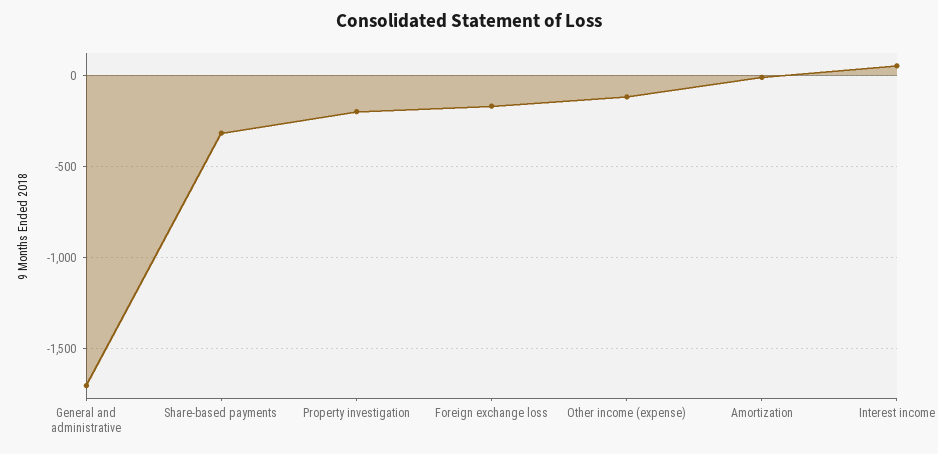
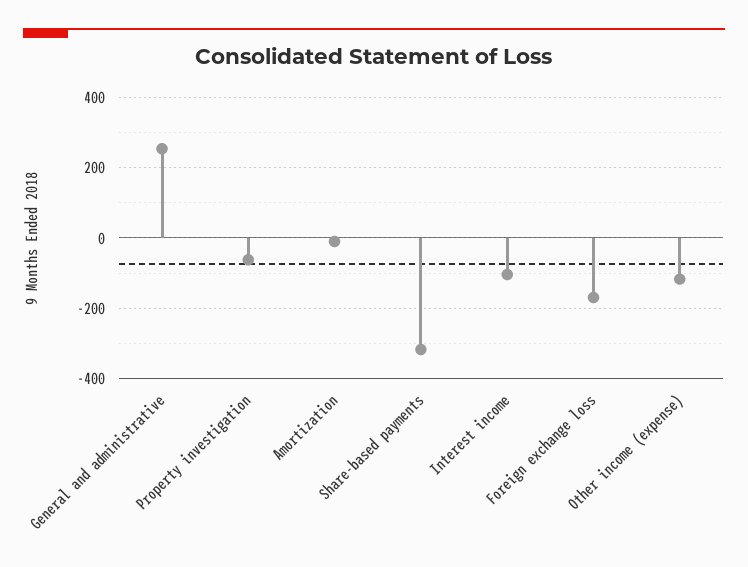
  {
-   "General and administrative": -1700,
+   "General and administrative": 260,
    "Share-based payments": -320,
-   "Property investigation": -200,
+   "Property investigation": -60,
    "Foreign exchange loss": -160,
    "Other income (expense)": -120,
    "Amortization": -20,
-   "Interest income": 50
+   "Interest income": -100
  }

